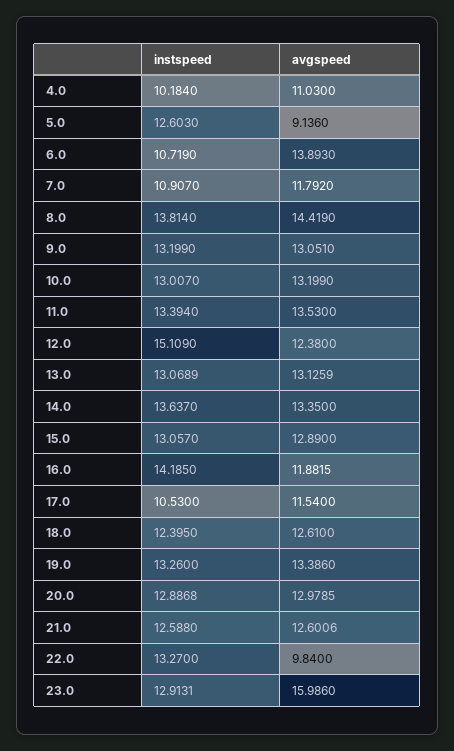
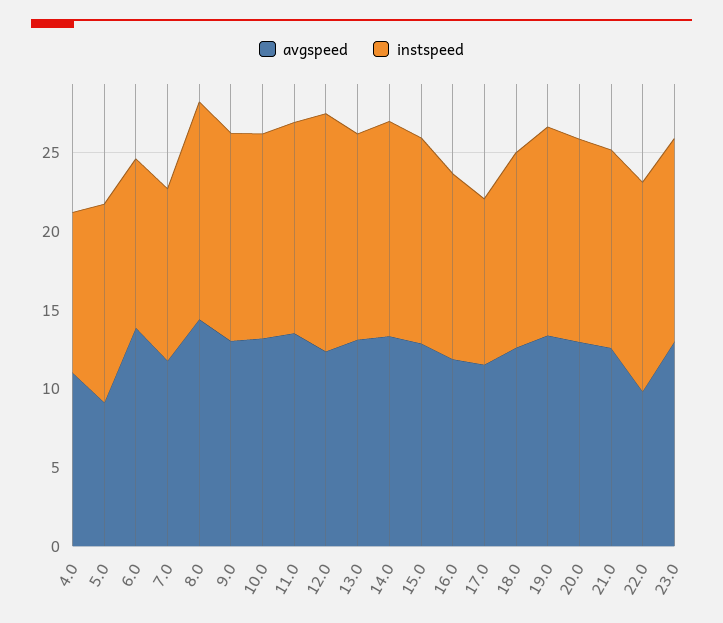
  {
    "instspeed": {
      "4.0": 10.184,
      "5.0": 12.603,
      "6.0": 10.719,
      "7.0": 10.907,
      "8.0": 13.814,
      "9.0": 13.199,
      "10.0": 13.007,
      "11.0": 13.394,
      "12.0": 15.109,
      "13.0": 13.0689,
      "14.0": 13.637,
      "15.0": 13.057,
-     "16.0": 14.185,
+     "16.0": 12,
      "17.0": 10.53,
      "18.0": 12.395,
      "19.0": 13.26,
      "20.0": 12.8868,
      "21.0": 12.588,
      "22.0": 13.27,
      "23.0": 12.9131
    },
    "avgspeed": {
      "4.0": 11.03,
      "5.0": 9.136,
      "6.0": 13.893,
      "7.0": 11.792,
      "8.0": 14.419,
      "9.0": 13.051,
      "10.0": 13.199,
      "11.0": 13.53,
      "12.0": 12.38,
      "13.0": 13.1259,
      "14.0": 13.35,
      "15.0": 12.89,
      "16.0": 11.8815,
      "17.0": 11.54,
      "18.0": 12.61,
      "19.0": 13.386,
      "20.0": 12.9785,
      "21.0": 12.6006,
      "22.0": 9.84,
-     "23.0": 15.986
+     "23.0": 13
    }
  }

